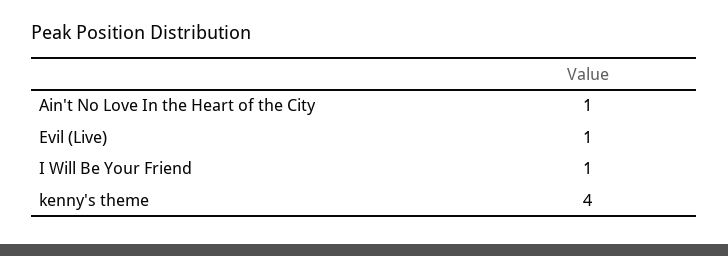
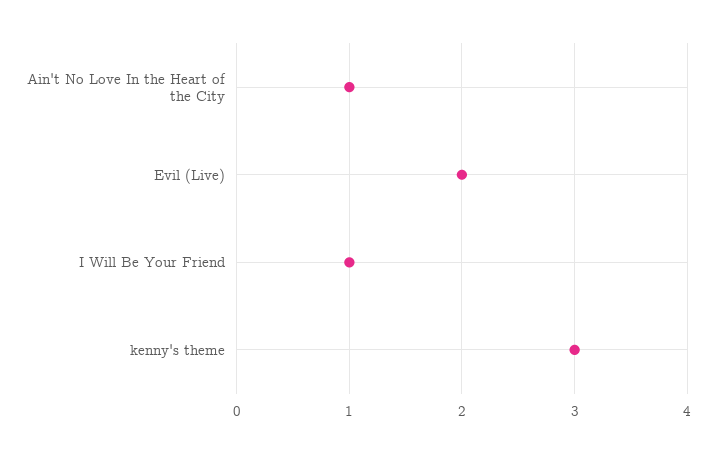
  {
    "Ain't No Love In the Heart of the City": 1,
-   "Evil (Live)": 1,
+   "Evil (Live)": 2,
    "I Will Be Your Friend": 1,
-   "kenny's theme": 4
+   "kenny's theme": 3
  }

